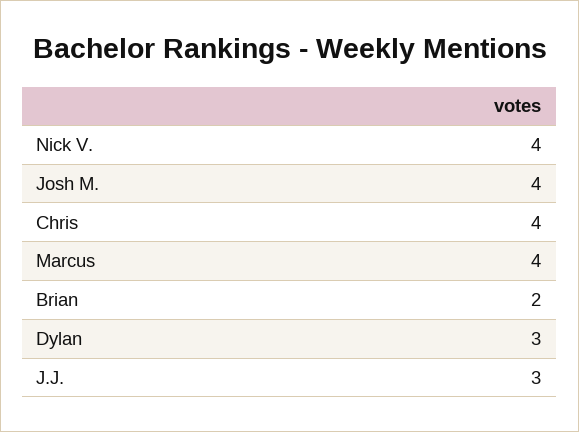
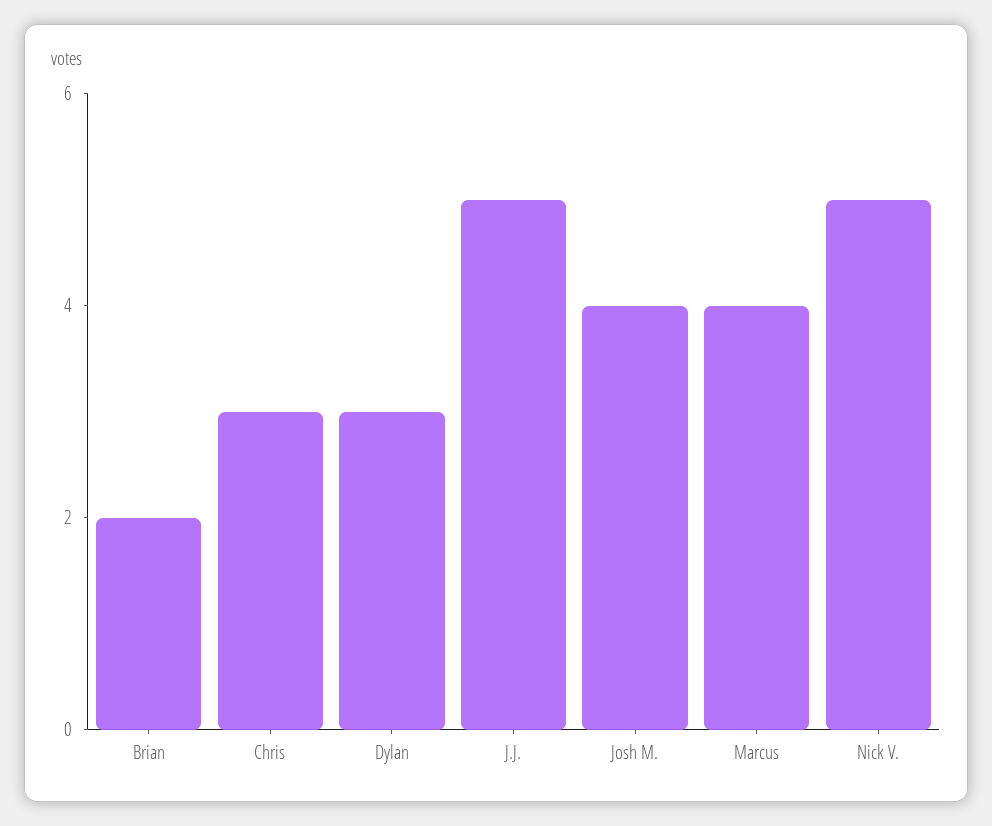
  {
-   "Nick V.": 4,
+   "Nick V.": 5,
    "Josh M.": 4,
-   "Chris": 4,
+   "Chris": 3,
    "Marcus": 4,
    "Brian": 2,
    "Dylan": 3,
-   "J.J.": 3
+   "J.J.": 5
  }

